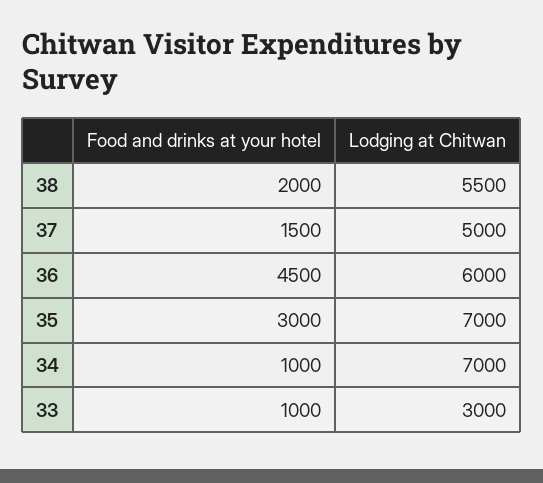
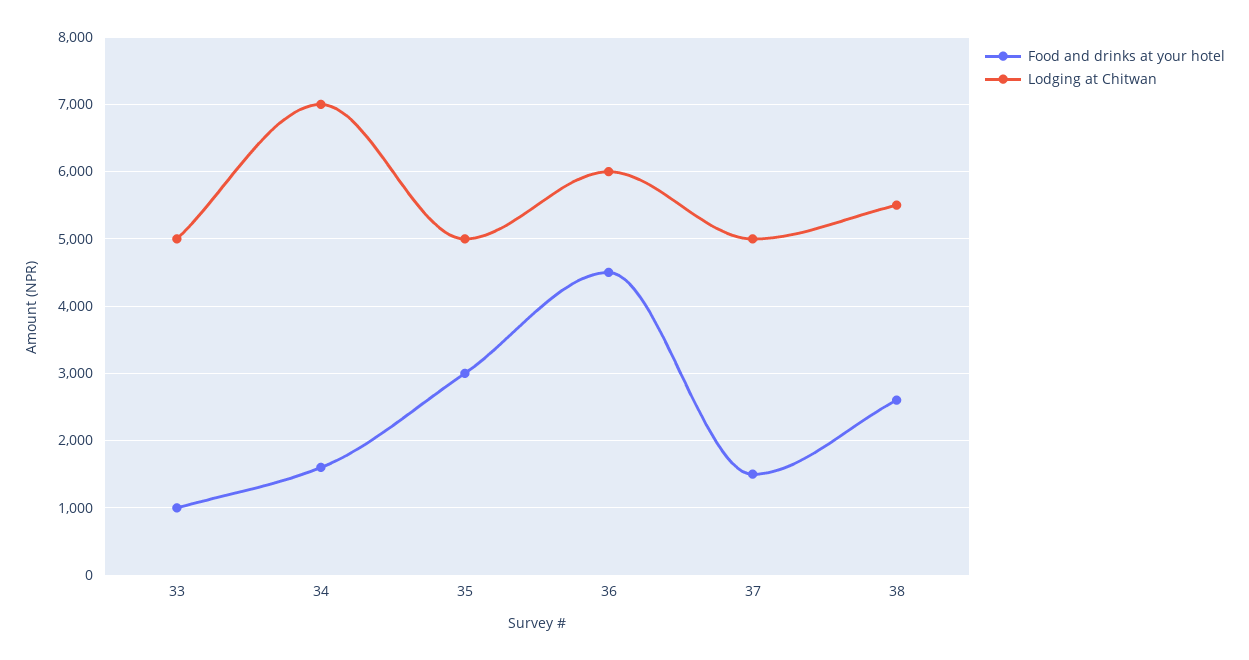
  {
    "Food and drinks at your hotel": {
-     "38": 2000,
+     "38": 2600,
      "37": 1500,
      "36": 4500,
      "35": 3000,
-     "34": 1000,
+     "34": 1600,
      "33": 1000
    },
    "Lodging at Chitwan": {
      "38": 5500,
      "37": 5000,
      "36": 6000,
-     "35": 7000,
+     "35": 5000,
      "34": 7000,
-     "33": 3000
+     "33": 5000
    }
  }

